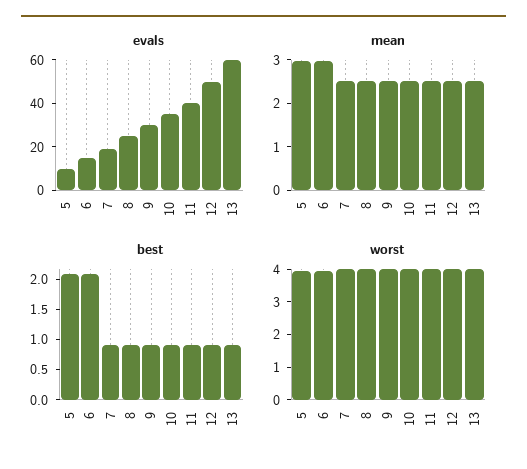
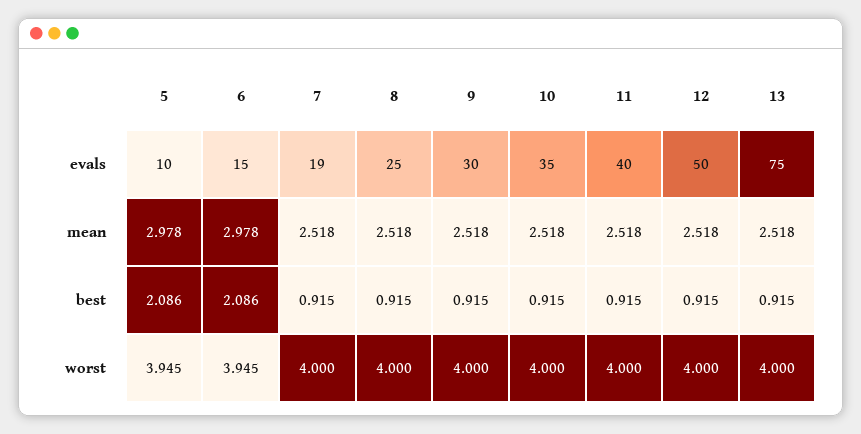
  {
    "evals": {
      "5": 10,
      "6": 15,
      "7": 19,
      "8": 25,
      "9": 30,
      "10": 35,
      "11": 40,
      "12": 50,
-     "13": 60
+     "13": 75
    },
    "mean": {
      "5": 2.978,
      "6": 2.978,
      "7": 2.518,
      "8": 2.518,
      "9": 2.518,
      "10": 2.518,
      "11": 2.518,
      "12": 2.518,
      "13": 2.518
    },
    "best": {
      "5": 2.086,
      "6": 2.086,
      "7": 0.915,
      "8": 0.915,
      "9": 0.915,
      "10": 0.915,
      "11": 0.915,
      "12": 0.915,
      "13": 0.915
    },
    "worst": {
      "5": 3.945,
      "6": 3.945,
      "7": 4,
      "8": 4,
      "9": 4,
      "10": 4,
      "11": 4,
      "12": 4,
      "13": 4
    }
  }

